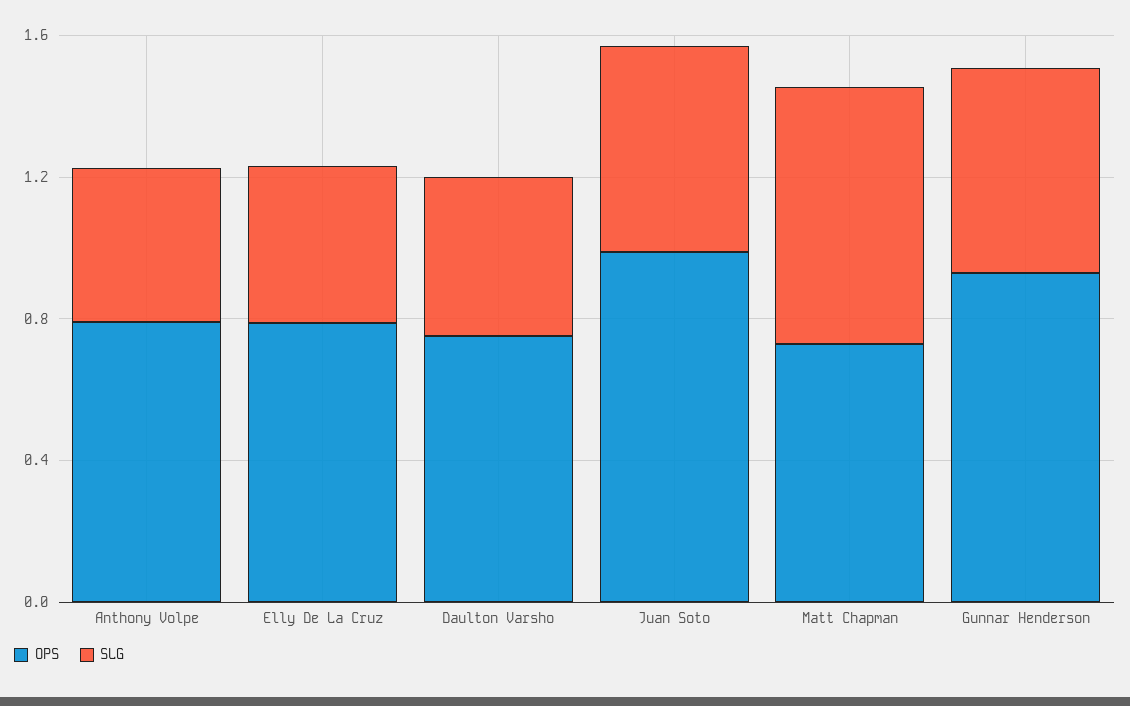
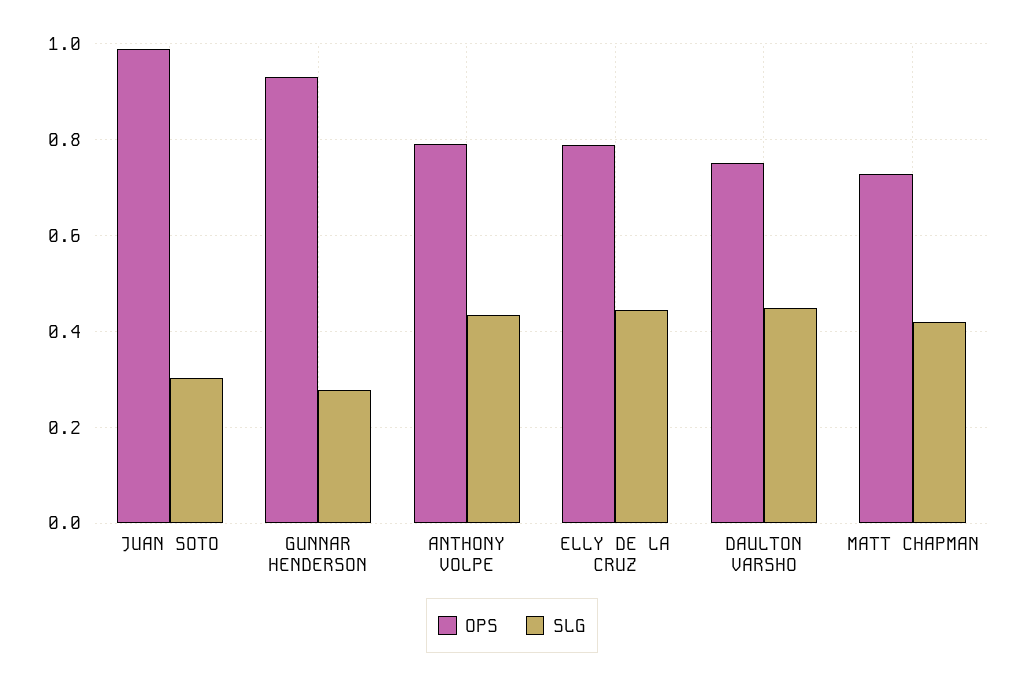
  {
    "OPS": {
      "Anthony Volpe": 0.8,
      "Elly De La Cruz": 0.78,
      "Daulton Varsho": 0.76,
      "Juan Soto": 0.98,
      "Matt Chapman": 0.72,
      "Gunnar Henderson": 0.94
    },
    "SLG": {
      "Anthony Volpe": 0.44,
      "Elly De La Cruz": 0.44,
      "Daulton Varsho": 0.46,
-     "Juan Soto": 0.6,
+     "Juan Soto": 0.3,
-     "Matt Chapman": 0.7,
+     "Matt Chapman": 0.42,
-     "Gunnar Henderson": 0.6
+     "Gunnar Henderson": 0.28
    }
  }

